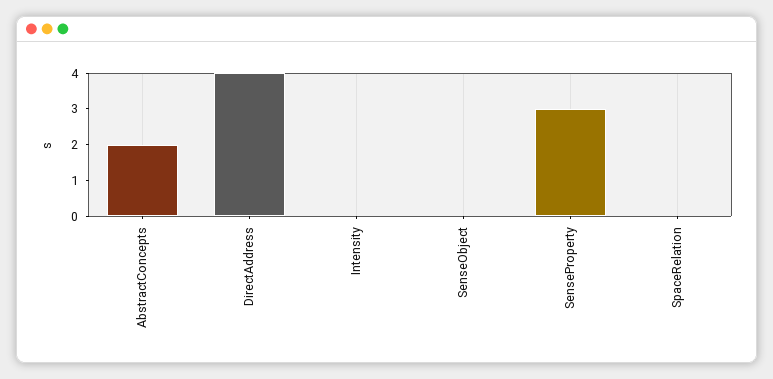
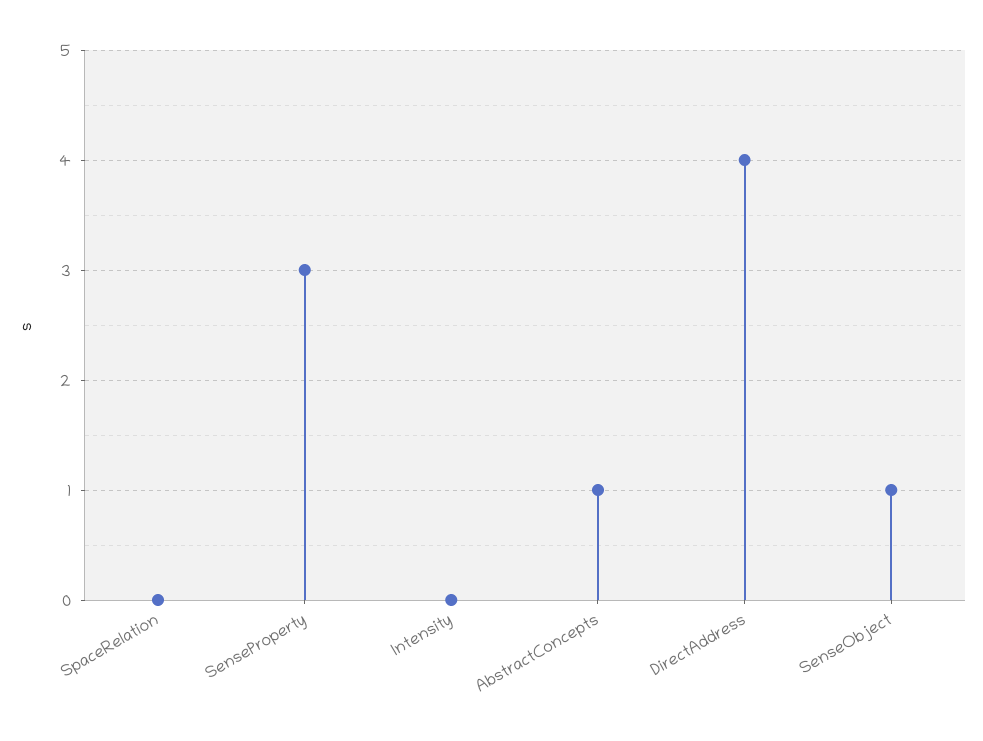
  {
-   "AbstractConcepts": 2,
+   "AbstractConcepts": 1,
    "DirectAddress": 4,
    "Intensity": 0,
-   "SenseObject": 0,
+   "SenseObject": 1,
    "SenseProperty": 3,
    "SpaceRelation": 0
  }

